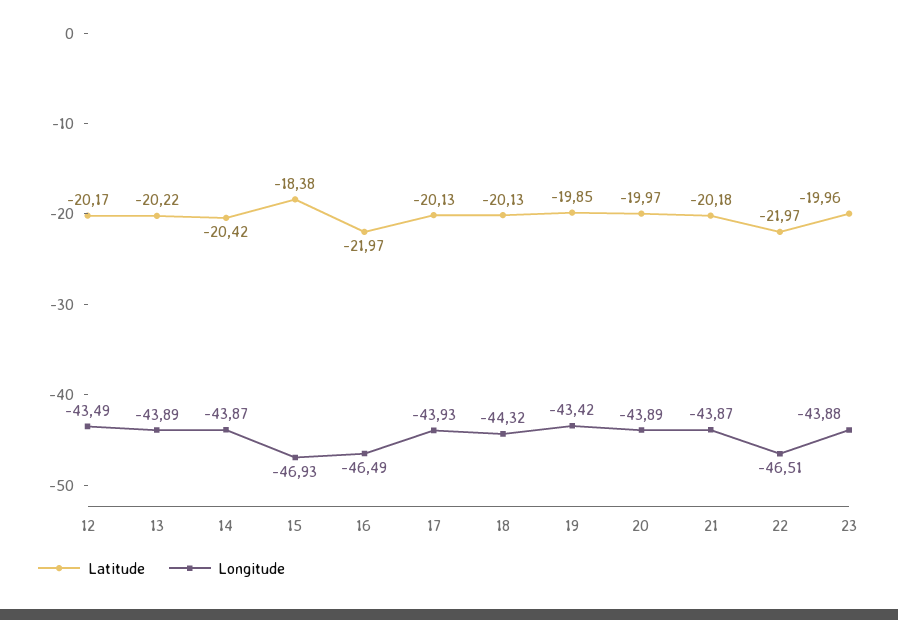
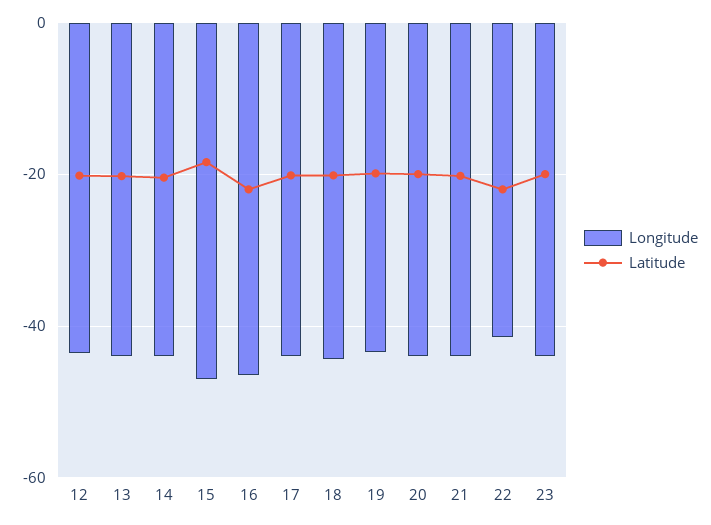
  {
    "Latitude": {
      "12": -20.17,
      "13": -20.22,
      "14": -20.42,
      "15": -18.38,
      "16": -21.97,
      "17": -20.13,
      "18": -20.13,
      "19": -19.85,
      "20": -19.97,
      "21": -20.18,
      "22": -21.97,
      "23": -19.96
    },
    "Longitude": {
      "12": -43.49,
      "13": -43.89,
      "14": -43.87,
      "15": -46.93,
      "16": -46.49,
      "17": -43.93,
      "18": -44.32,
      "19": -43.42,
      "20": -43.89,
      "21": -43.87,
-     "22": -46.51,
+     "22": -42,
      "23": -43.88
    }
  }

